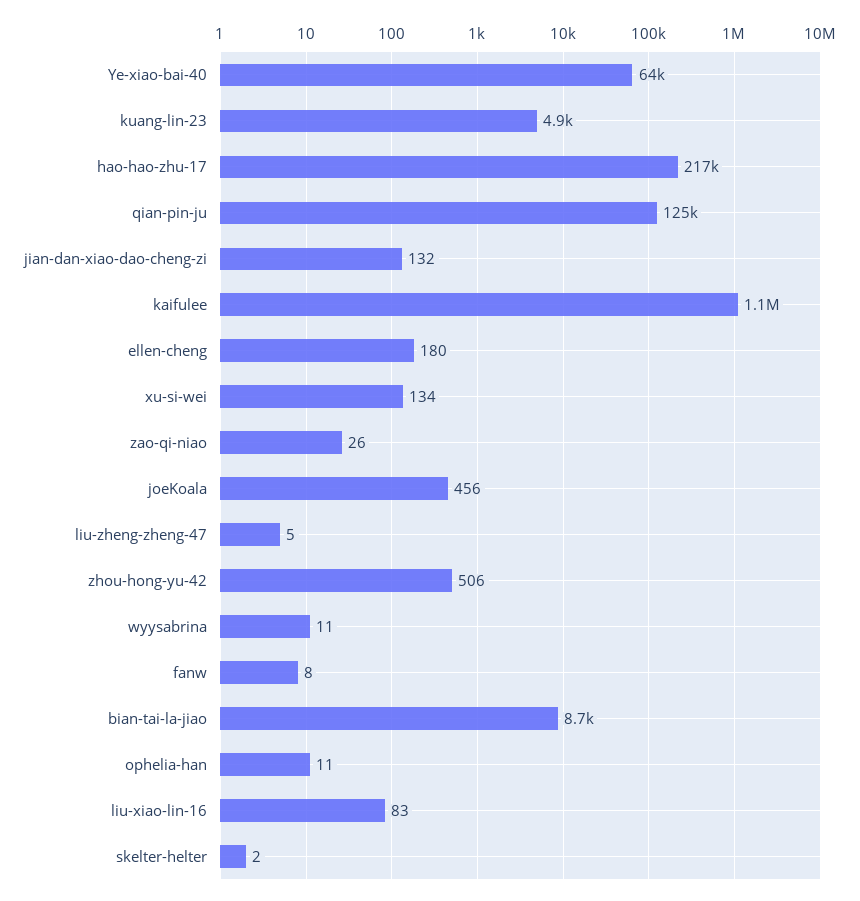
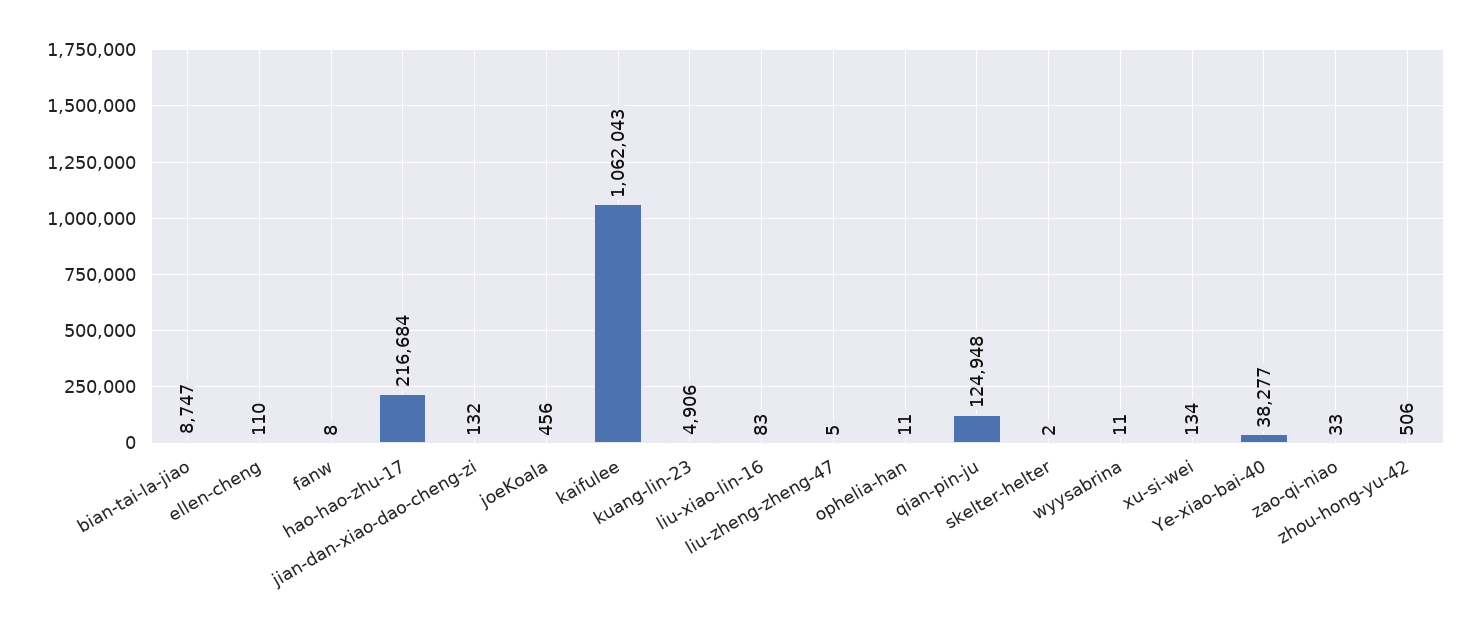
  {
-   "Ye-xiao-bai-40": 64000,
+   "Ye-xiao-bai-40": 38277,
    "kuang-lin-23": 4906,
    "hao-hao-zhu-17": 216684,
    "qian-pin-ju": 124948,
    "jian-dan-xiao-dao-cheng-zi": 132,
    "kaifulee": 1062043,
-   "ellen-cheng": 180,
+   "ellen-cheng": 110,
    "xu-si-wei": 134,
-   "zao-qi-niao": 26,
+   "zao-qi-niao": 33,
    "joeKoala": 456,
    "liu-zheng-zheng-47": 5,
    "zhou-hong-yu-42": 506,
    "wyysabrina": 11,
    "fanw": 8,
    "bian-tai-la-jiao": 8747,
    "ophelia-han": 11,
    "liu-xiao-lin-16": 83,
    "skelter-helter": 2
  }

